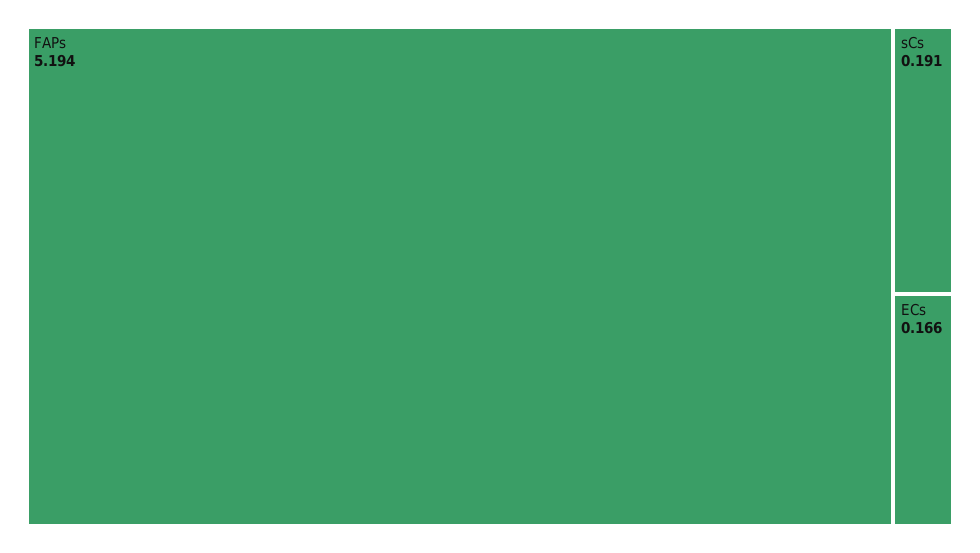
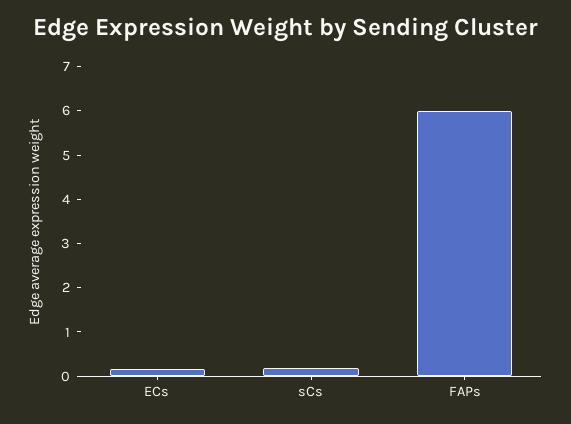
  {
-   "FAPs": 5.194,
+   "FAPs": 6,
    "sCs": 0.191,
    "ECs": 0.166
  }

